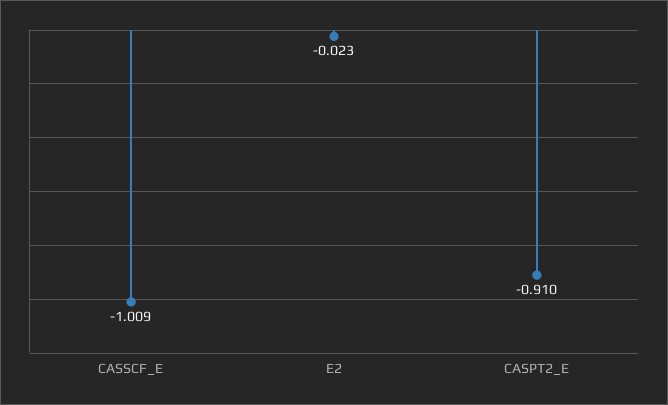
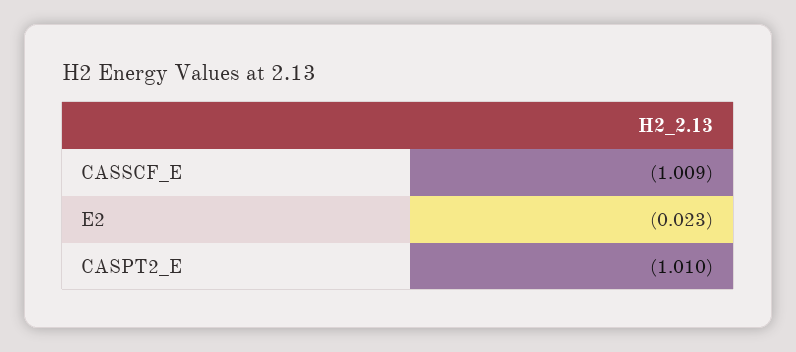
  {
    "CASSCF_E": -1.009,
    "E2": -0.023,
-   "CASPT2_E": -0.91
+   "CASPT2_E": -1.01
  }

